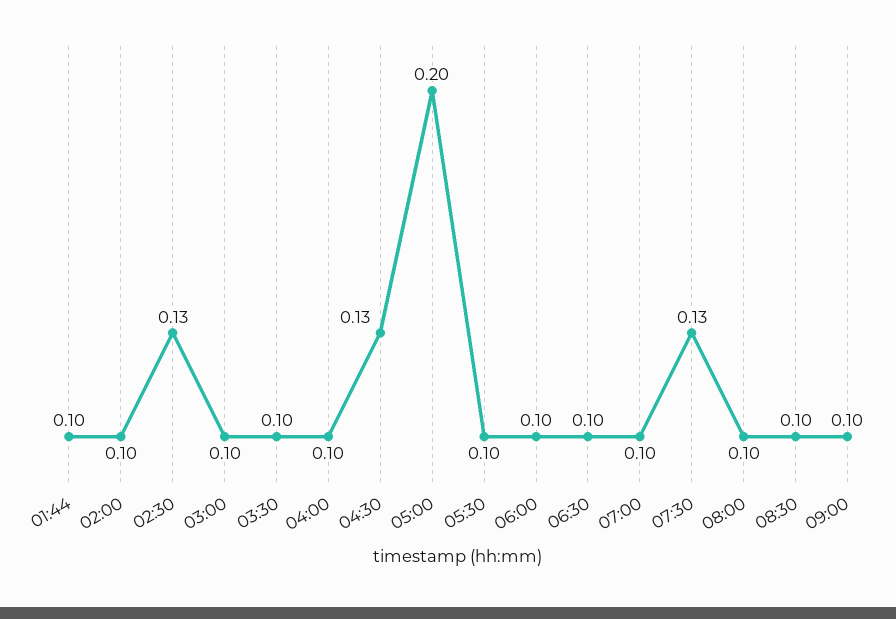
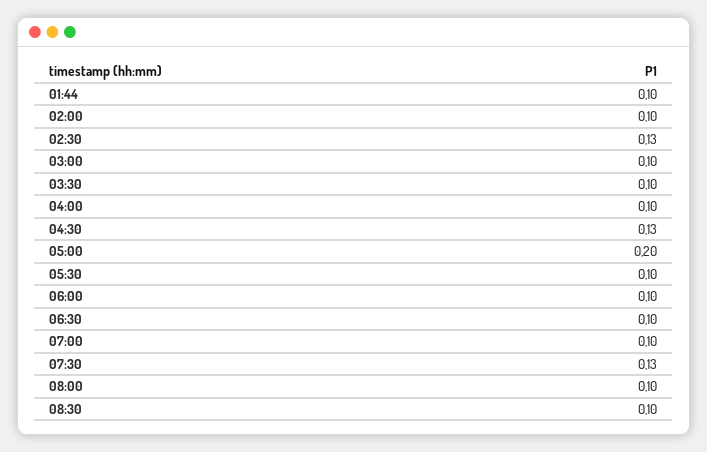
  {
    "01:44": 0.1,
    "02:00": 0.1,
    "02:30": 0.13,
    "03:00": 0.1,
    "03:30": 0.1,
    "04:00": 0.1,
    "04:30": 0.13,
    "05:00": 0.2,
    "05:30": 0.1,
    "06:00": 0.1,
    "06:30": 0.1,
    "07:00": 0.1,
    "07:30": 0.13,
    "08:00": 0.1,
-   "08:30": 0.1,
+   "08:30": 0.1
-   "09:00": 0.1
  }

